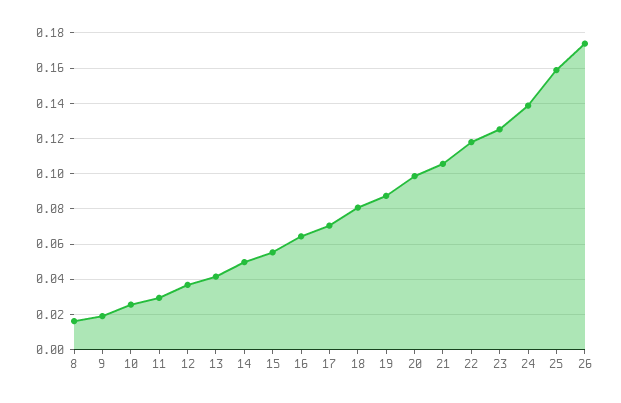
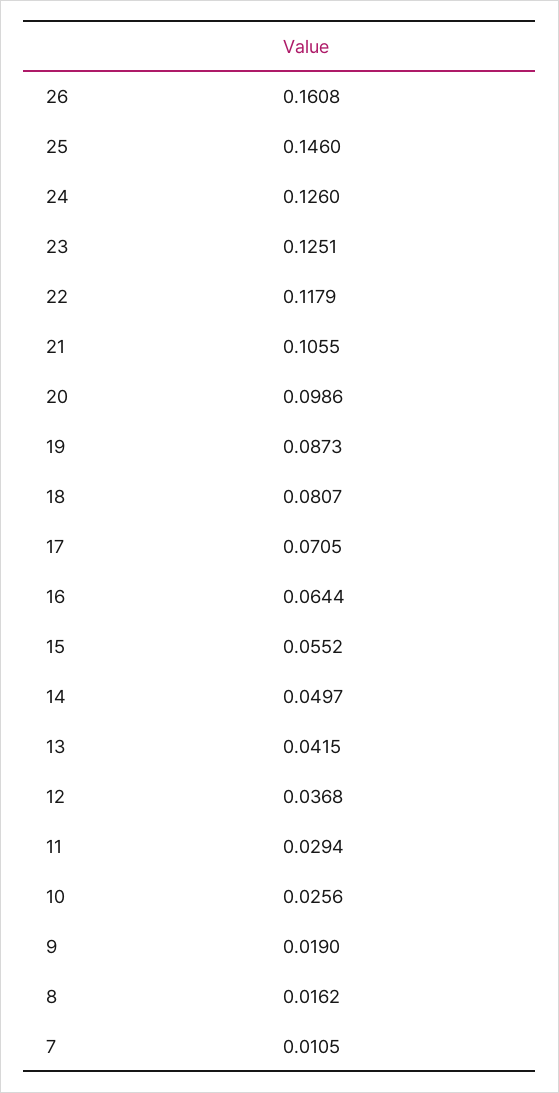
  {
    "8": 0.0162,
    "9": 0.019,
    "10": 0.0256,
    "11": 0.0294,
    "12": 0.0368,
    "13": 0.0415,
    "14": 0.0497,
    "15": 0.0552,
    "16": 0.0644,
    "17": 0.0705,
    "18": 0.0807,
    "19": 0.0873,
    "20": 0.0986,
    "21": 0.1055,
    "22": 0.1179,
    "23": 0.1251,
-   "24": 0.14,
+   "24": 0.126,
-   "25": 0.16,
+   "25": 0.146,
-   "26": 0.175
+   "26": 0.1608,
+   "7": 0.0105
  }

